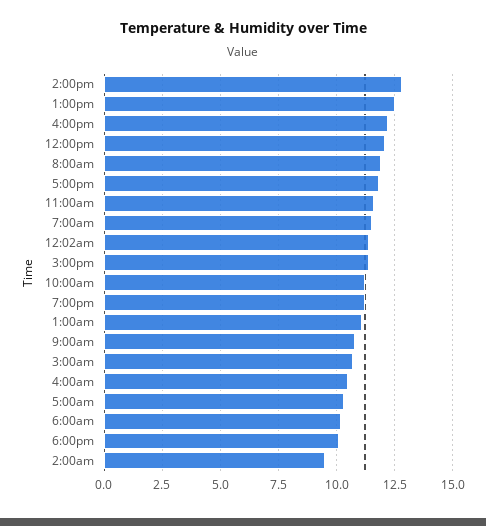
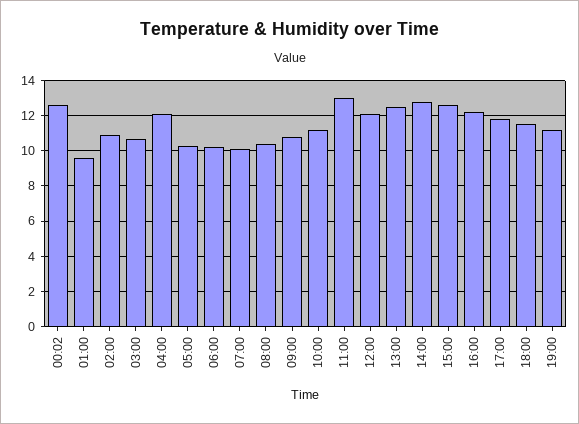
  {
    "2:00pm": 13,
    "1:00pm": 12.5,
    "4:00pm": 12,
    "12:00pm": 12,
-   "8:00am": 12,
+   "8:00am": 10.5,
    "5:00pm": 12,
-   "11:00am": 11.5,
+   "11:00am": 13,
-   "7:00am": 11.5,
+   "7:00am": 10,
-   "12:02am": 11.5,
+   "12:02am": 12.5,
-   "3:00pm": 11.5,
+   "3:00pm": 12.5,
    "10:00am": 11,
    "7:00pm": 11,
-   "1:00am": 11,
+   "1:00am": 9.5,
    "9:00am": 11,
    "3:00am": 10.5,
-   "4:00am": 10.5,
+   "4:00am": 12,
    "5:00am": 10.5,
    "6:00am": 10,
-   "6:00pm": 10,
+   "6:00pm": 11.5,
-   "2:00am": 9.5
+   "2:00am": 11
  }

